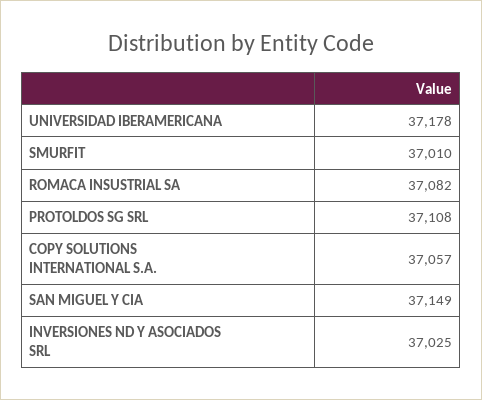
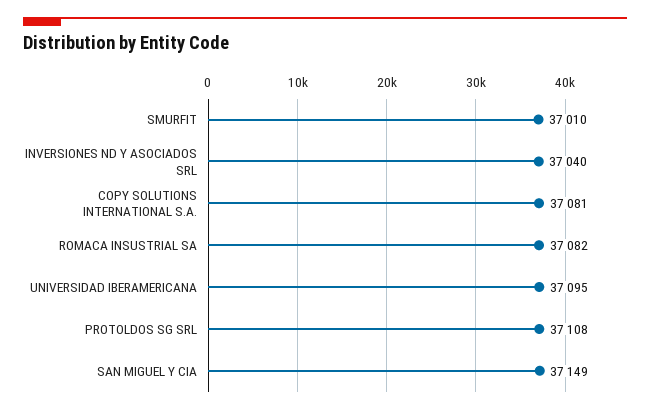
  {
-   "UNIVERSIDAD IBERAMERICANA": 37178,
+   "UNIVERSIDAD IBERAMERICANA": 37095,
    "SMURFIT": 37010,
    "ROMACA INSUSTRIAL SA": 37082,
    "PROTOLDOS SG SRL": 37108,
-   "COPY SOLUTIONS INTERNATIONAL S.A.": 37057,
+   "COPY SOLUTIONS INTERNATIONAL S.A.": 37081,
    "SAN MIGUEL Y CIA": 37149,
-   "INVERSIONES ND Y ASOCIADOS SRL": 37025
+   "INVERSIONES ND Y ASOCIADOS SRL": 37040
  }

